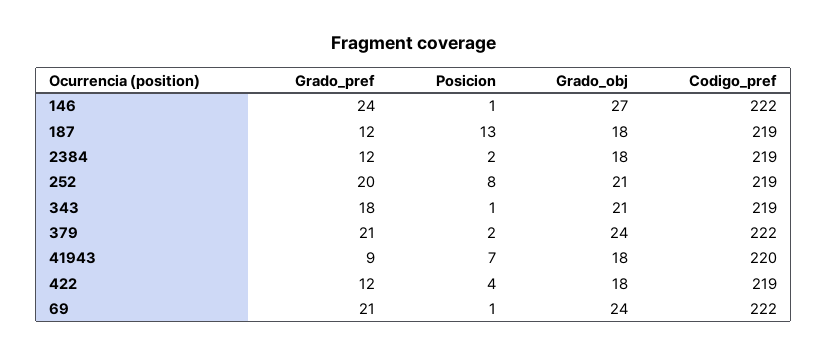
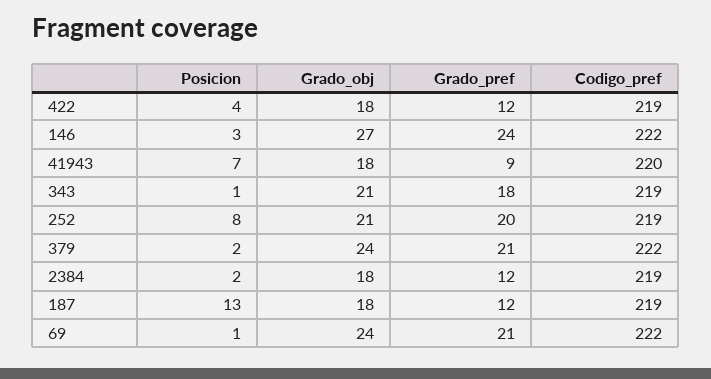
  {
    "Grado_pref": {
      "146": 24,
      "187": 12,
      "2384": 12,
      "252": 20,
      "343": 18,
      "379": 21,
      "41943": 9,
      "422": 12,
      "69": 21
    },
    "Posicion": {
-     "146": 1,
+     "146": 3,
      "187": 13,
      "2384": 2,
      "252": 8,
      "343": 1,
      "379": 2,
      "41943": 7,
      "422": 4,
      "69": 1
    },
    "Grado_obj": {
      "146": 27,
      "187": 18,
      "2384": 18,
      "252": 21,
      "343": 21,
      "379": 24,
      "41943": 18,
      "422": 18,
      "69": 24
    },
    "Codigo_pref": {
      "146": 222,
      "187": 219,
      "2384": 219,
      "252": 219,
      "343": 219,
      "379": 222,
      "41943": 220,
      "422": 219,
      "69": 222
    }
  }

